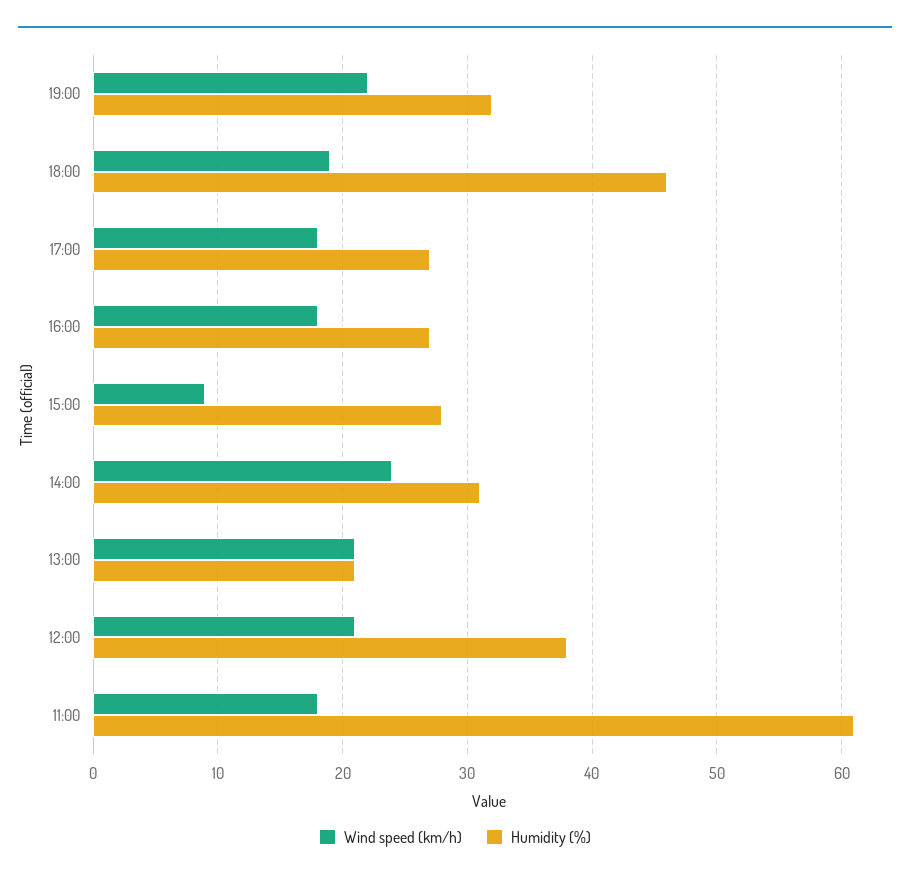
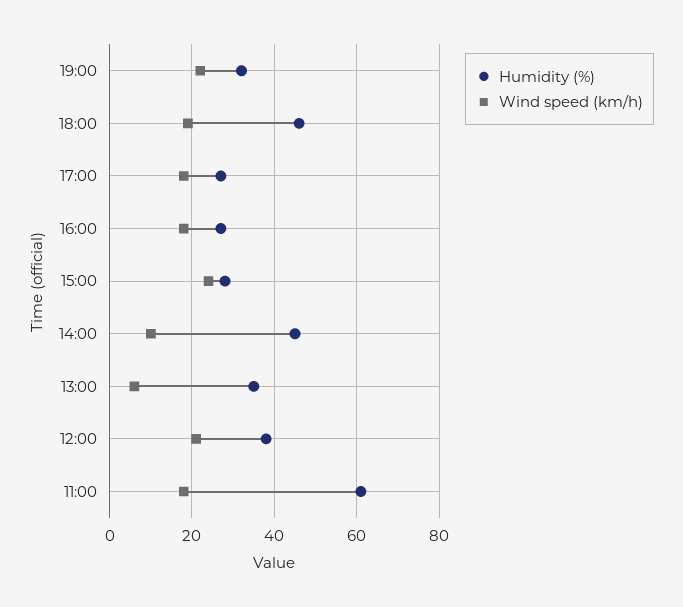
  {
    "Wind speed (km/h)": {
      "19:00": 22,
      "18:00": 19,
      "17:00": 18,
      "16:00": 18,
-     "15:00": 9,
+     "15:00": 25,
-     "14:00": 24,
+     "14:00": 10,
-     "13:00": 21,
+     "13:00": 5,
      "12:00": 21,
      "11:00": 18
    },
    "Humidity (%)": {
      "19:00": 32,
      "18:00": 46,
      "17:00": 27,
      "16:00": 27,
      "15:00": 28,
-     "14:00": 31,
+     "14:00": 45,
-     "13:00": 21,
+     "13:00": 35,
      "12:00": 38,
      "11:00": 61
    }
  }

